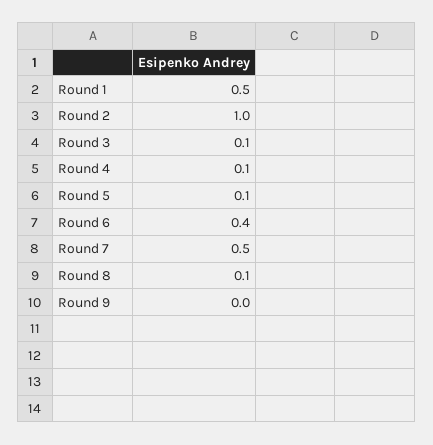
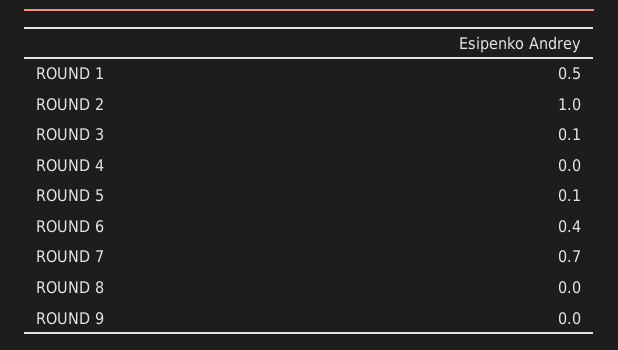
  {
    "Round 1": 0.5,
    "Round 2": 1,
    "Round 3": 0.1,
-   "Round 4": 0.1,
+   "Round 4": 0,
    "Round 5": 0.1,
    "Round 6": 0.4,
-   "Round 7": 0.5,
+   "Round 7": 0.7,
-   "Round 8": 0.1,
+   "Round 8": 0,
    "Round 9": 0
  }

